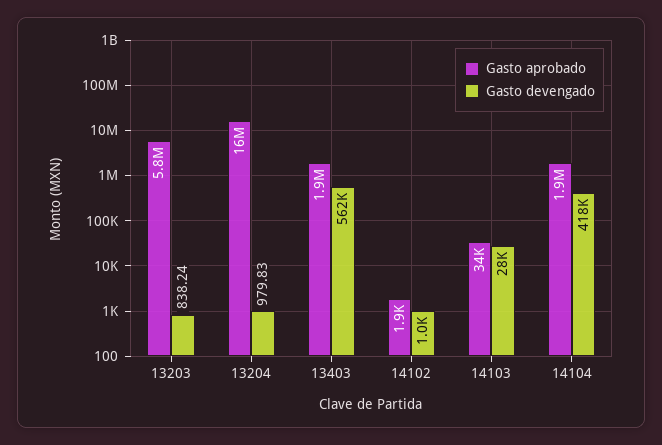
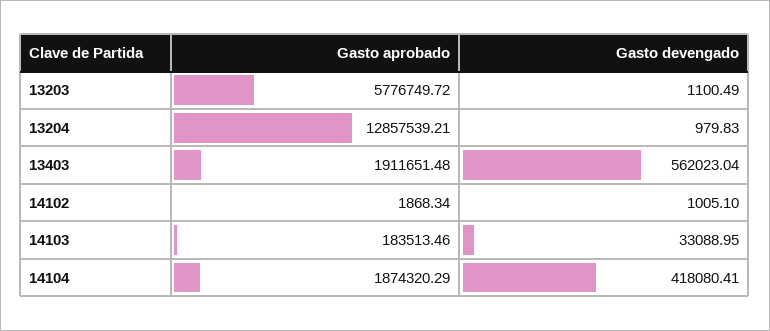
  {
    "Gasto aprobado": {
      "13203": 5776749.72,
-     "13204": 16000000,
+     "13204": 12857539.21,
      "13403": 1911651.48,
      "14102": 1868.34,
-     "14103": 34000,
+     "14103": 183513.46,
      "14104": 1874320.29
    },
    "Gasto devengado": {
-     "13203": 838.24,
+     "13203": 1100.49,
      "13204": 979.83,
      "13403": 562023.04,
      "14102": 1005.1,
-     "14103": 28000,
+     "14103": 33088.95,
      "14104": 418080.41
    }
  }

